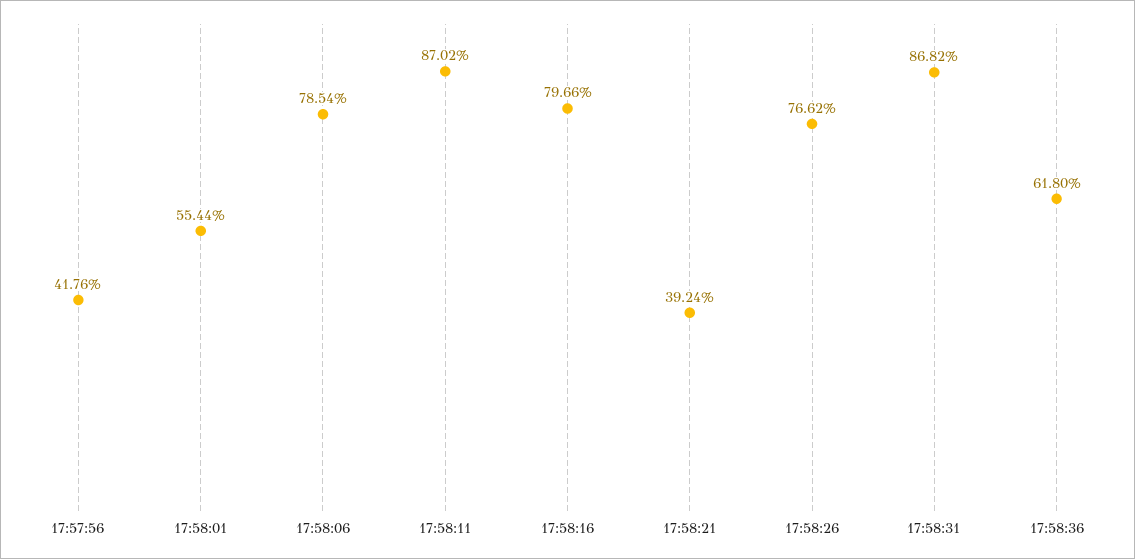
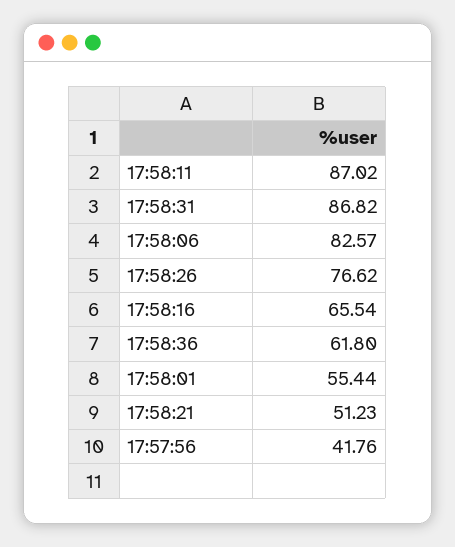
  {
    "17:57:56": 41.76,
    "17:58:01": 55.44,
-   "17:58:06": 78.54,
+   "17:58:06": 82.57,
    "17:58:11": 87.02,
-   "17:58:16": 79.66,
+   "17:58:16": 65.54,
-   "17:58:21": 39.24,
+   "17:58:21": 51.23,
    "17:58:26": 76.62,
    "17:58:31": 86.82,
    "17:58:36": 61.8
  }

